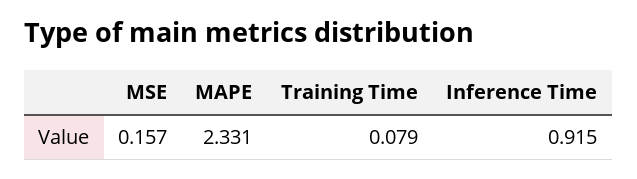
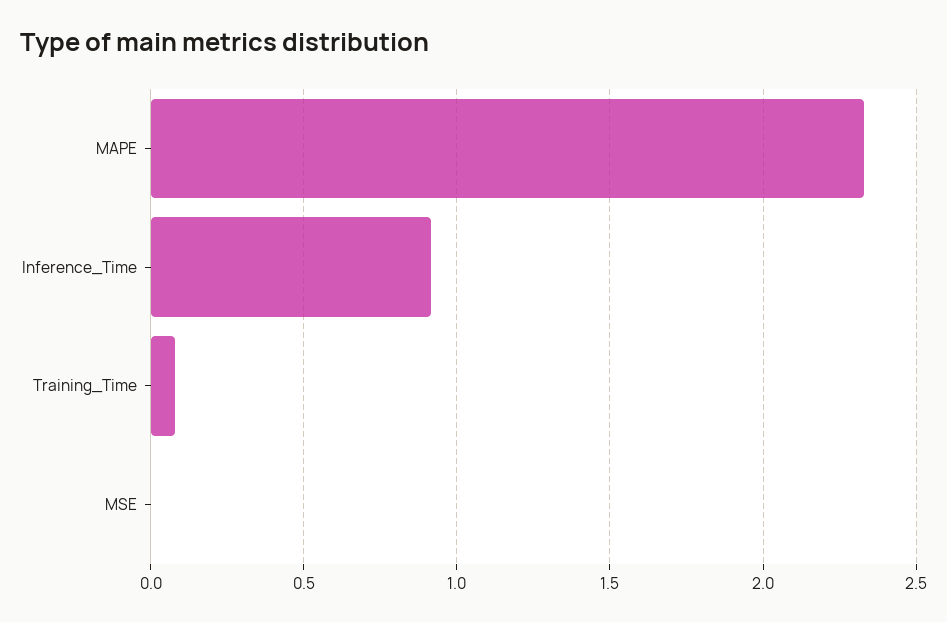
  {
-   "MSE": 0.157,
+   "MSE": 0,
    "MAPE": 2.331,
    "Training Time": 0.079,
    "Inference Time": 0.915
  }

